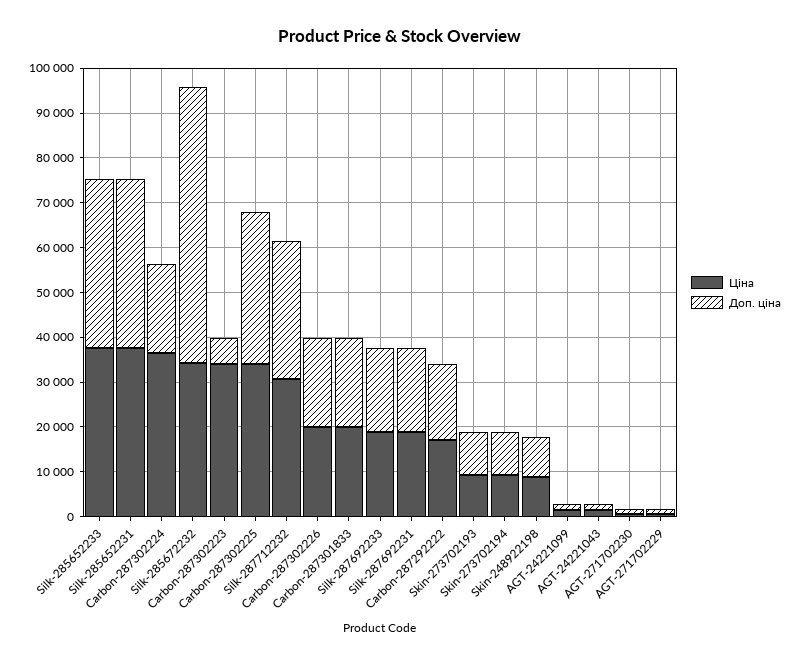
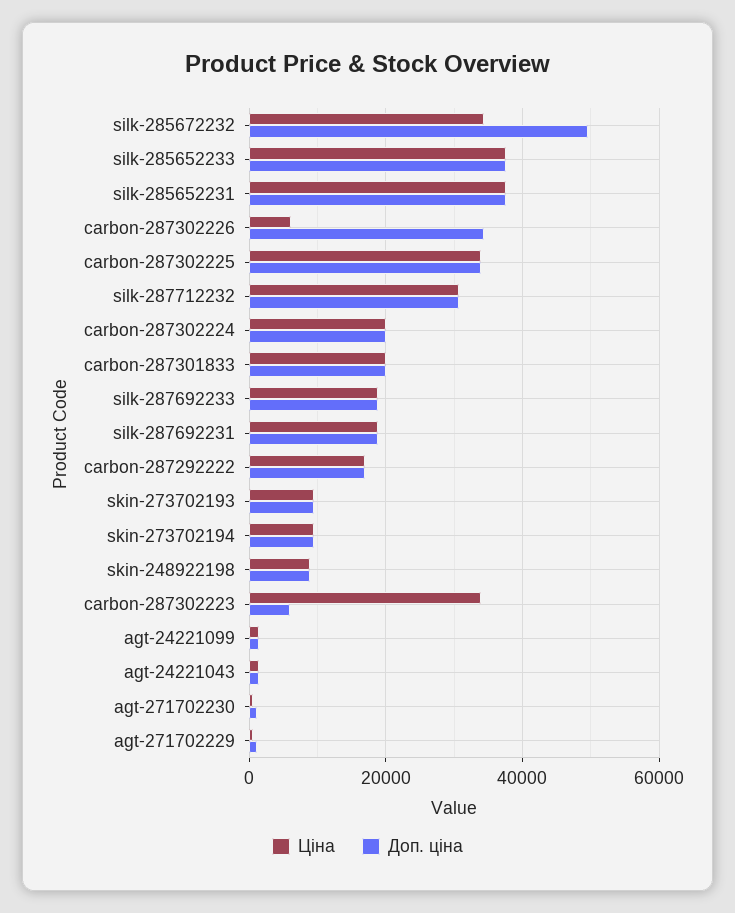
  {
    "Ціна": {
      "Silk-285652233": 38000,
      "Silk-285652231": 38000,
-     "Carbon-287302224": 36000,
+     "Carbon-287302224": 20000,
      "Silk-285672232": 34000,
      "Carbon-287302223": 34000,
      "Carbon-287302225": 34000,
      "Silk-287712232": 30000,
-     "Carbon-287302226": 20000,
+     "Carbon-287302226": 6000,
      "Carbon-287301833": 20000,
      "Silk-287692233": 18000,
      "Silk-287692231": 18000,
      "Carbon-287292222": 16000,
      "Skin-273702193": 10000,
      "Skin-273702194": 10000,
      "Skin-248922198": 8000,
      "AGT-24221099": 2000,
      "AGT-24221043": 2000,
      "AGT-271702230": 0,
      "AGT-271702229": 0
    },
    "Доп. ціна": {
      "Silk-285652233": 38000,
      "Silk-285652231": 38000,
      "Carbon-287302224": 20000,
-     "Silk-285672232": 62000,
+     "Silk-285672232": 50000,
      "Carbon-287302223": 6000,
      "Carbon-287302225": 34000,
      "Silk-287712232": 30000,
-     "Carbon-287302226": 20000,
+     "Carbon-287302226": 34000,
      "Carbon-287301833": 20000,
      "Silk-287692233": 18000,
      "Silk-287692231": 18000,
      "Carbon-287292222": 16000,
      "Skin-273702193": 10000,
      "Skin-273702194": 10000,
      "Skin-248922198": 8000,
      "AGT-24221099": 2000,
      "AGT-24221043": 2000,
      "AGT-271702230": 2000,
      "AGT-271702229": 2000
    }
  }

